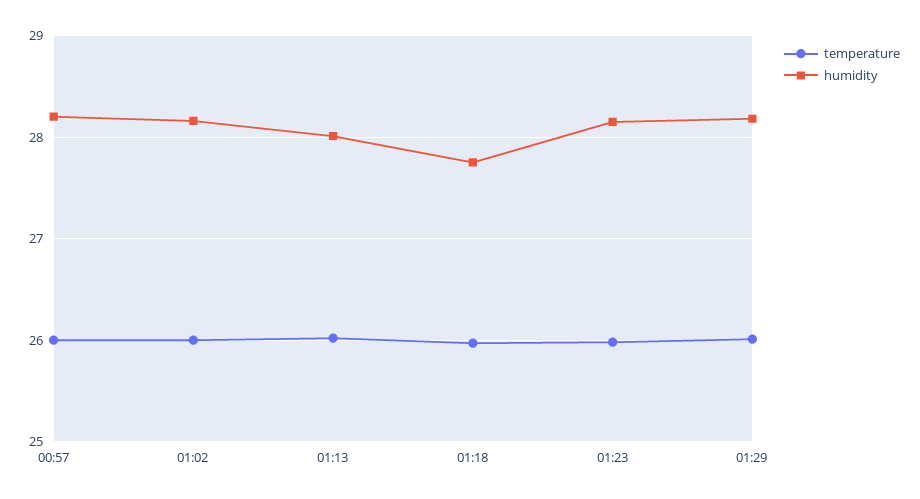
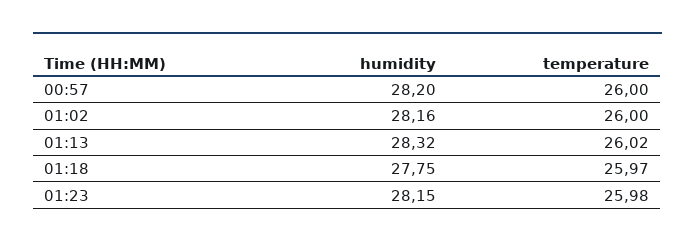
  {
    "temperature": {
      "00:57": 26,
      "01:02": 26,
      "01:13": 26.02,
      "01:18": 25.97,
-     "01:23": 25.98,
+     "01:23": 25.98
-     "01:29": 26
    },
    "humidity": {
      "00:57": 28.2,
      "01:02": 28.16,
-     "01:13": 28,
+     "01:13": 28.32,
      "01:18": 27.75,
-     "01:23": 28.15,
+     "01:23": 28.15
-     "01:29": 28.2
    }
  }

